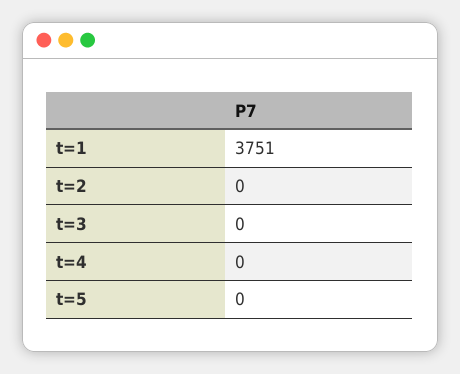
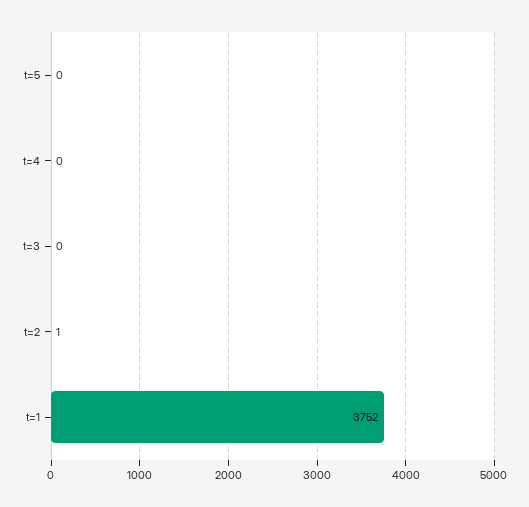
  {
-   "t=1": 3751,
+   "t=1": 3752,
-   "t=2": 0,
+   "t=2": 1,
    "t=3": 0,
    "t=4": 0,
    "t=5": 0
  }

